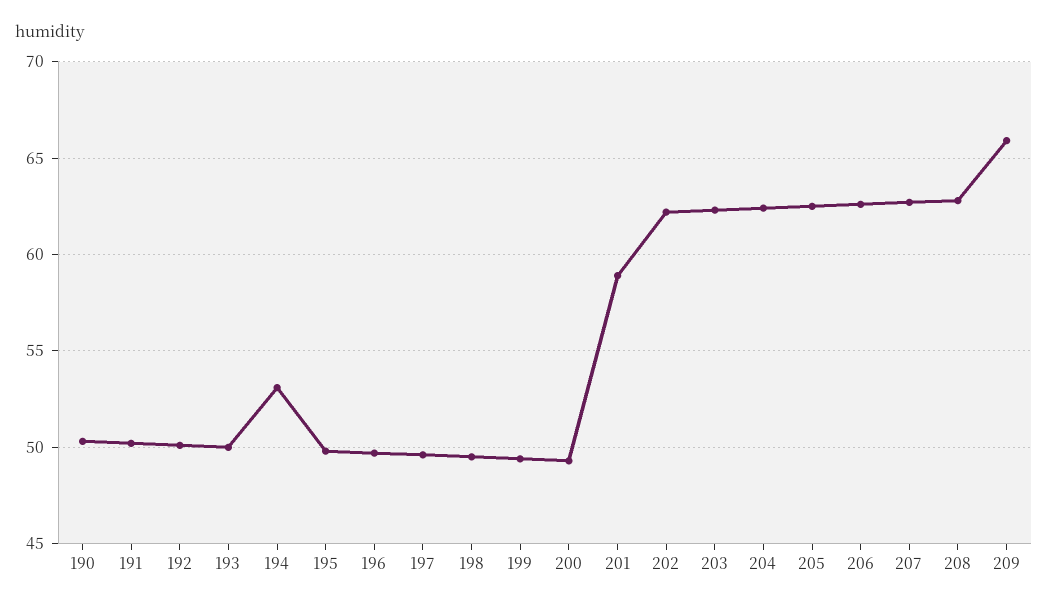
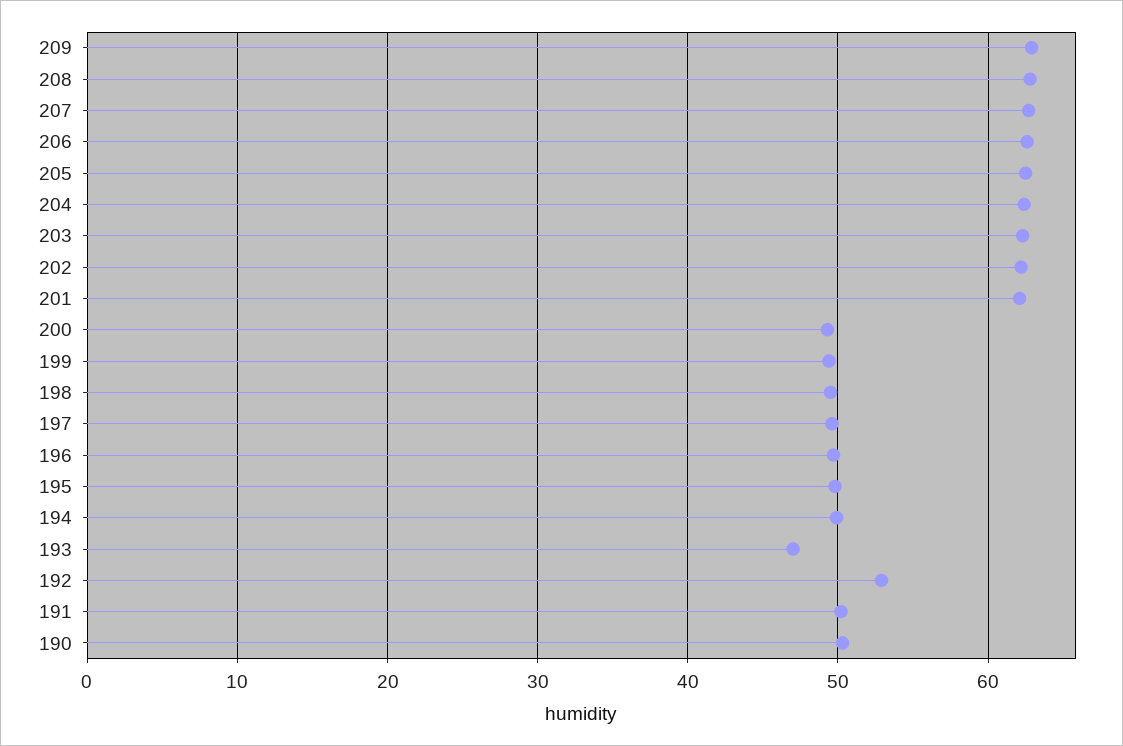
  {
    "190": 50.5,
    "191": 50,
-   "192": 50,
+   "192": 53,
-   "193": 50,
+   "193": 47,
-   "194": 53,
+   "194": 50,
    "195": 50,
    "196": 49.5,
    "197": 49.5,
    "198": 49.5,
    "199": 49.5,
    "200": 49.5,
-   "201": 59,
+   "201": 62,
    "202": 62,
    "203": 62.5,
    "204": 62.5,
    "205": 62.5,
    "206": 62.5,
    "207": 62.5,
    "208": 63,
-   "209": 66
+   "209": 63
  }

